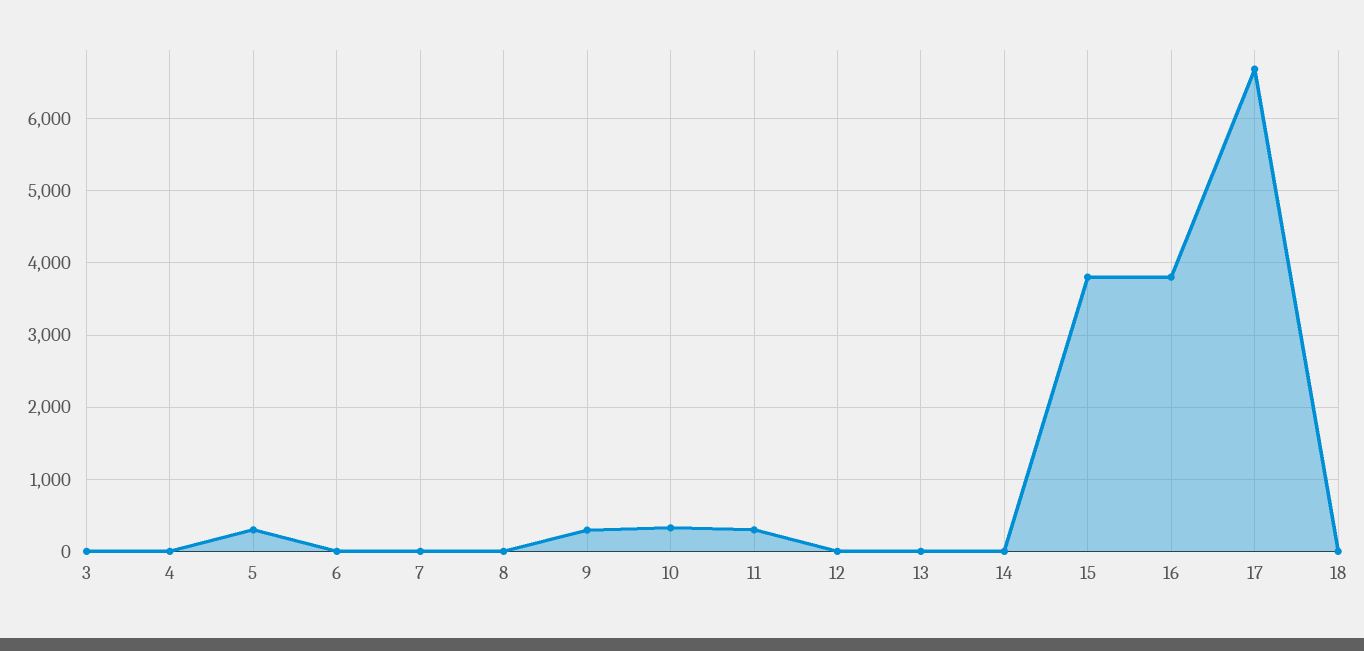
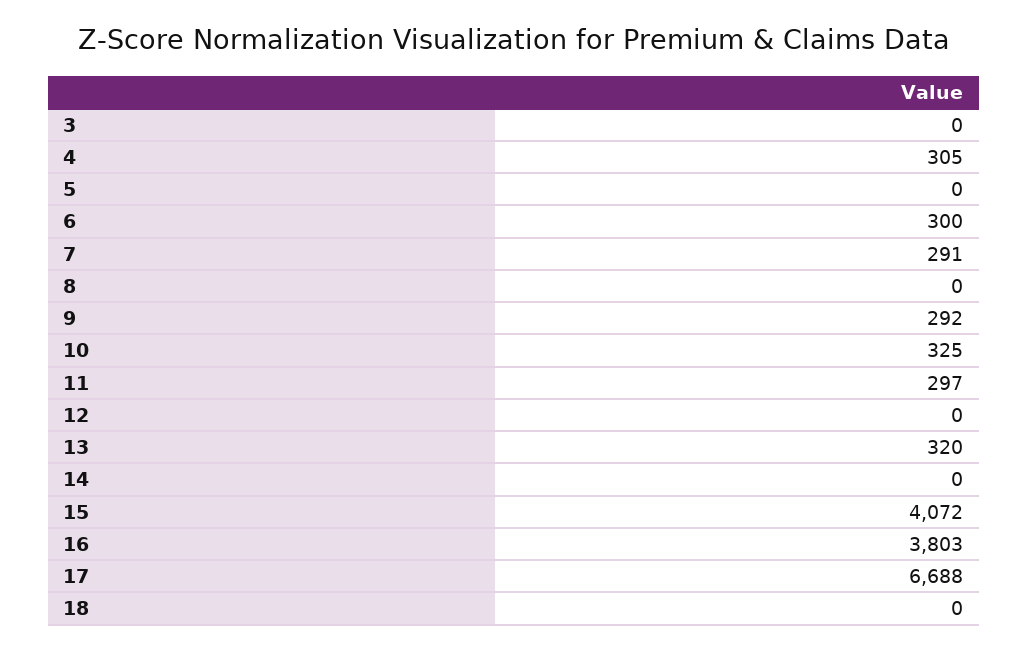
  {
    "3": 0,
-   "4": 0,
+   "4": 305,
-   "5": 300,
+   "5": 0,
-   "6": 0,
+   "6": 300,
-   "7": 0,
+   "7": 291,
    "8": 0,
    "9": 292,
    "10": 325,
    "11": 297,
    "12": 0,
-   "13": 0,
+   "13": 320,
    "14": 0,
-   "15": 3800,
+   "15": 4072,
    "16": 3803,
    "17": 6688,
    "18": 0
  }

